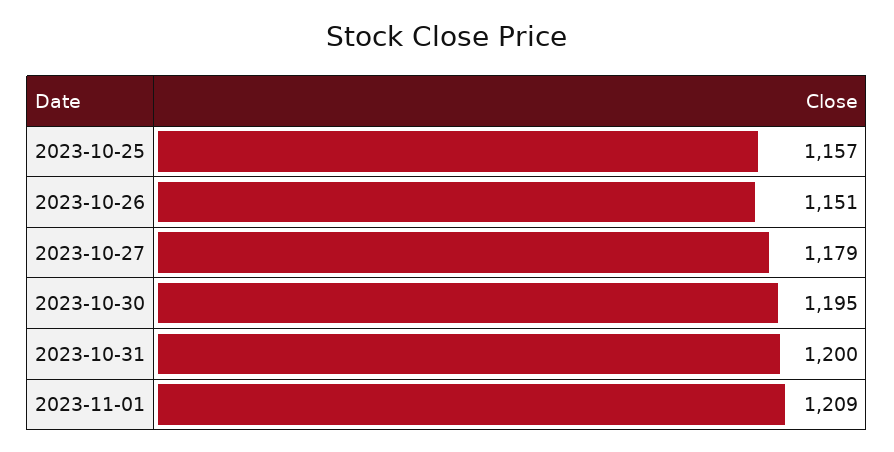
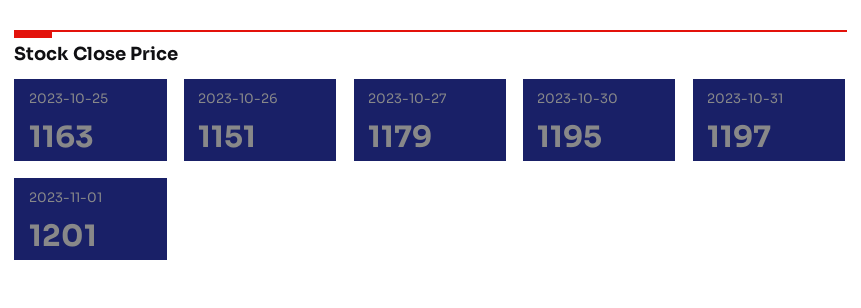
  {
-   "2023-10-25": 1157,
+   "2023-10-25": 1163,
    "2023-10-26": 1151,
    "2023-10-27": 1179,
    "2023-10-30": 1195,
-   "2023-10-31": 1200,
+   "2023-10-31": 1197,
-   "2023-11-01": 1209
+   "2023-11-01": 1201
  }

